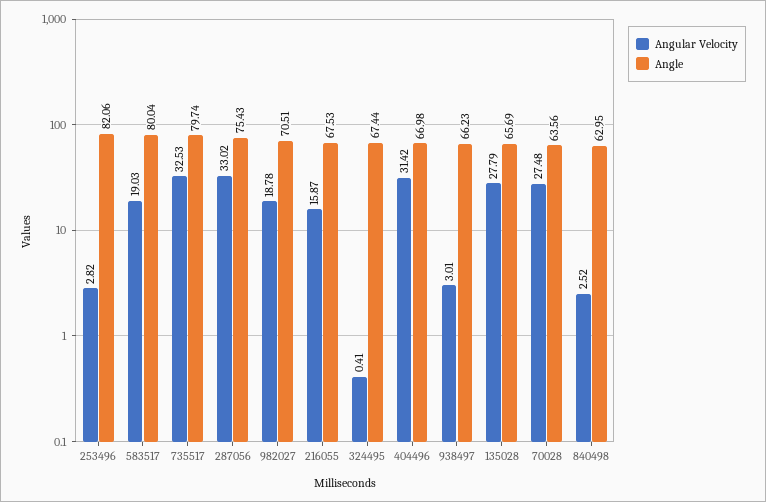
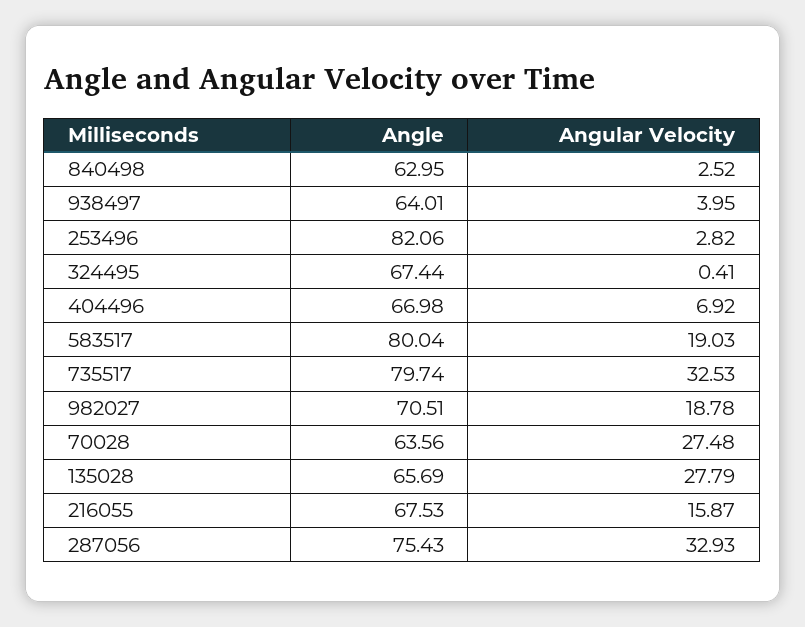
  {
    "Angular Velocity": {
      "253496": 2.82,
      "583517": 19.03,
      "735517": 32.53,
-     "287056": 33.02,
+     "287056": 32.93,
      "982027": 18.78,
      "216055": 15.87,
      "324495": 0.41,
-     "404496": 31.42,
+     "404496": 6.92,
-     "938497": 3.01,
+     "938497": 3.95,
      "135028": 27.79,
      "70028": 27.48,
      "840498": 2.52
    },
    "Angle": {
      "253496": 82.06,
      "583517": 80.04,
      "735517": 79.74,
      "287056": 75.43,
      "982027": 70.51,
      "216055": 67.53,
      "324495": 67.44,
      "404496": 66.98,
-     "938497": 66.23,
+     "938497": 64.01,
      "135028": 65.69,
      "70028": 63.56,
      "840498": 62.95
    }
  }

